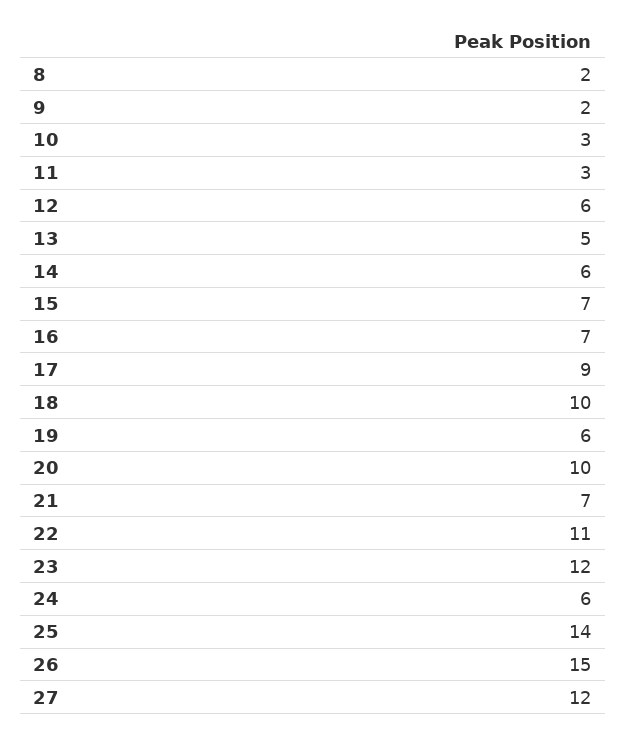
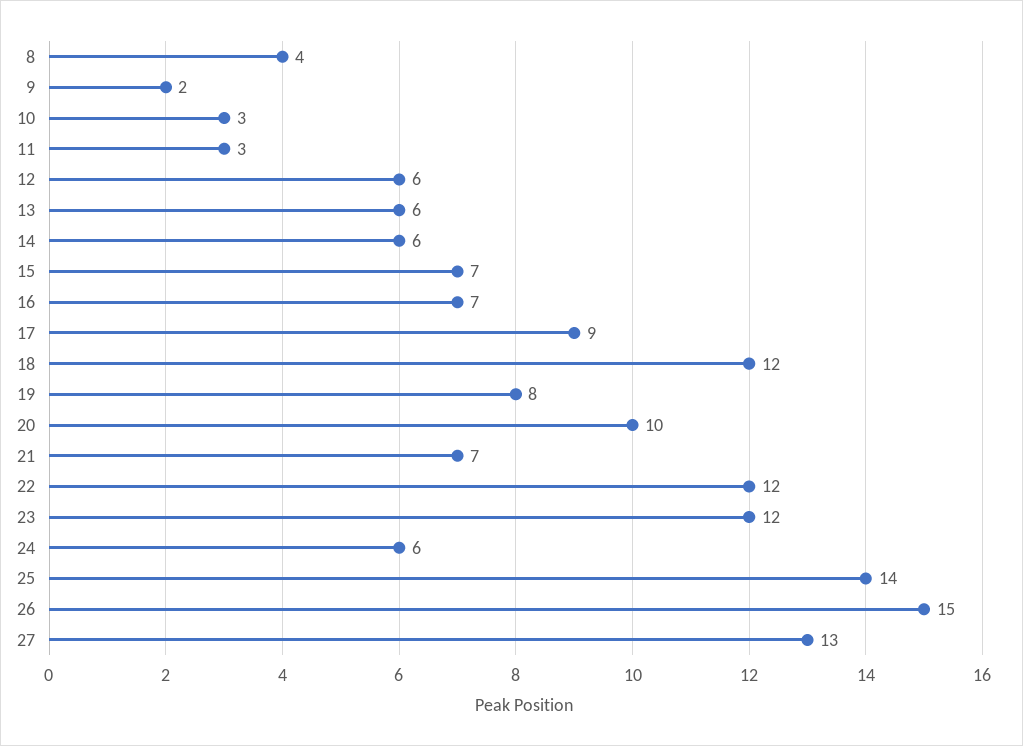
  {
-   "8": 2,
+   "8": 4,
    "9": 2,
    "10": 3,
    "11": 3,
    "12": 6,
-   "13": 5,
+   "13": 6,
    "14": 6,
    "15": 7,
    "16": 7,
    "17": 9,
-   "18": 10,
+   "18": 12,
-   "19": 6,
+   "19": 8,
    "20": 10,
    "21": 7,
-   "22": 11,
+   "22": 12,
    "23": 12,
    "24": 6,
    "25": 14,
    "26": 15,
-   "27": 12
+   "27": 13
  }

